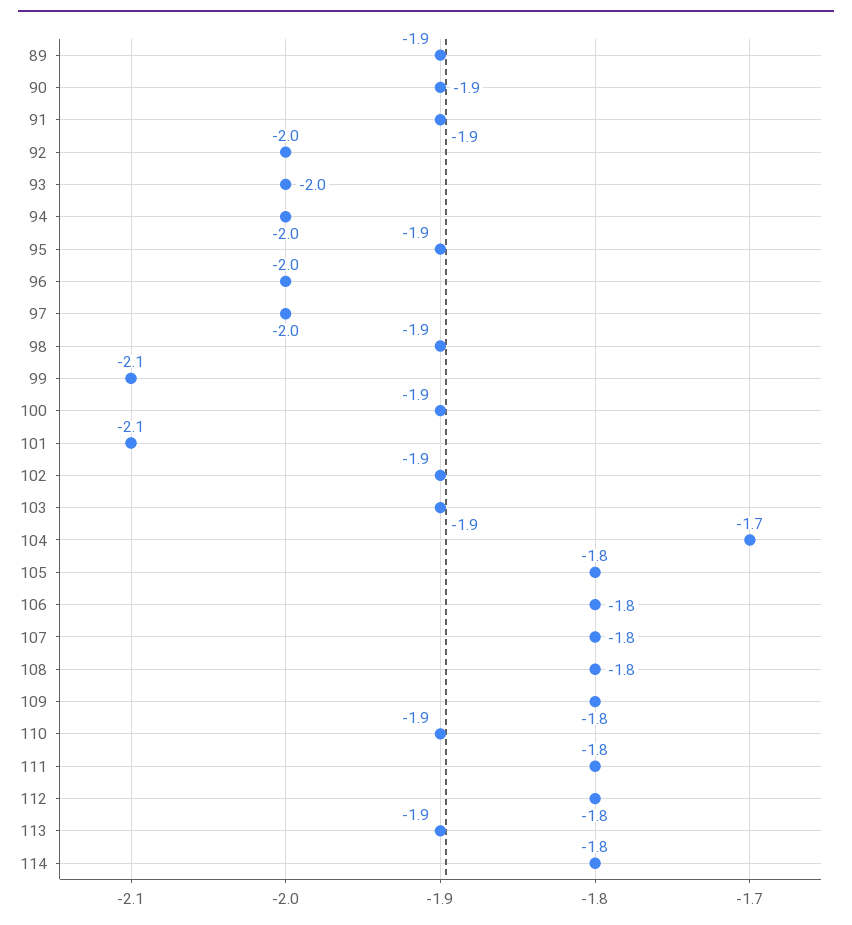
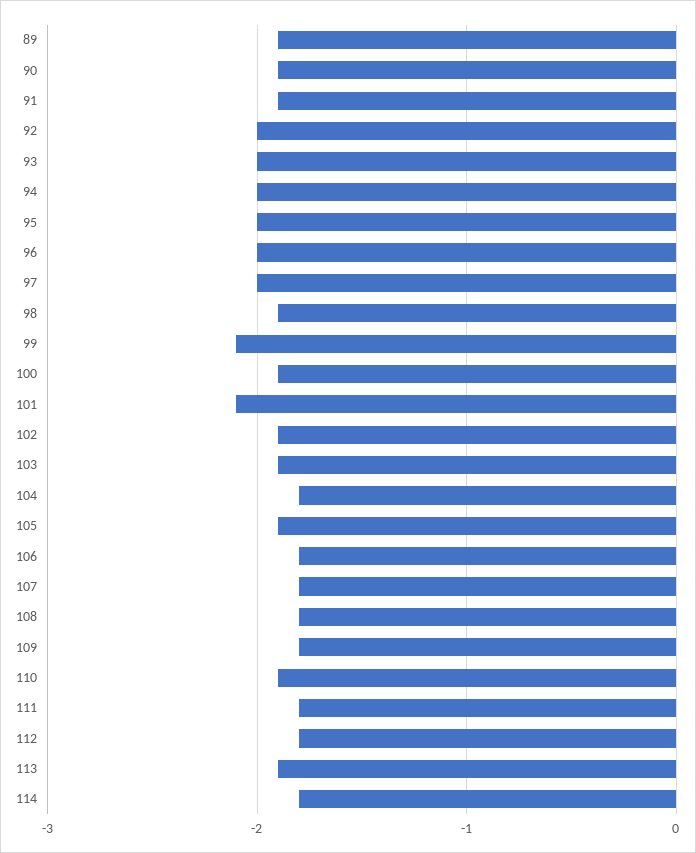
  {
    "89": -1.9,
    "90": -1.9,
    "91": -1.9,
    "92": -2,
    "93": -2,
    "94": -2,
-   "95": -1.9,
+   "95": -2,
    "96": -2,
    "97": -2,
    "98": -1.9,
    "99": -2.1,
    "100": -1.9,
    "101": -2.1,
    "102": -1.9,
    "103": -1.9,
-   "104": -1.7,
+   "104": -1.8,
-   "105": -1.8,
+   "105": -1.9,
    "106": -1.8,
    "107": -1.8,
    "108": -1.8,
    "109": -1.8,
    "110": -1.9,
    "111": -1.8,
    "112": -1.8,
    "113": -1.9,
    "114": -1.8
  }

